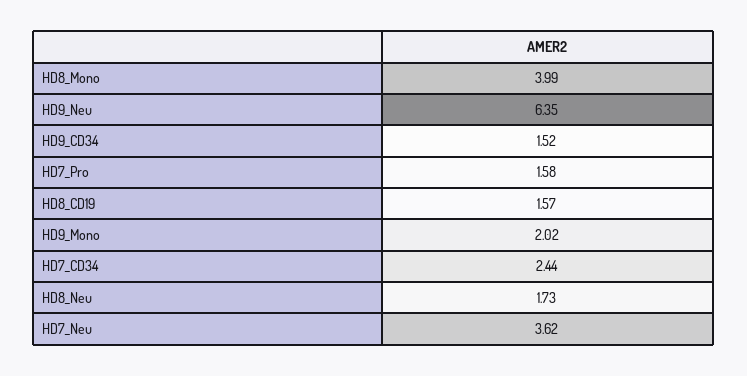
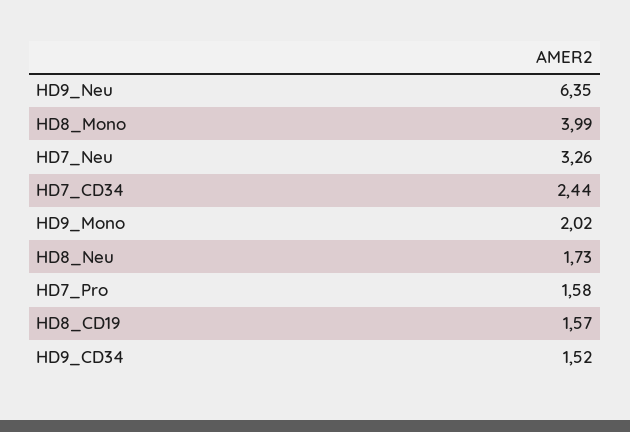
  {
    "HD8_Mono": 3.99,
    "HD9_Neu": 6.35,
    "HD9_CD34": 1.52,
    "HD7_Pro": 1.58,
    "HD8_CD19": 1.57,
    "HD9_Mono": 2.02,
    "HD7_CD34": 2.44,
    "HD8_Neu": 1.73,
-   "HD7_Neu": 3.62
+   "HD7_Neu": 3.26
  }

